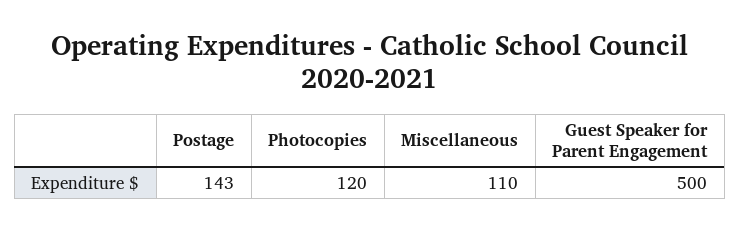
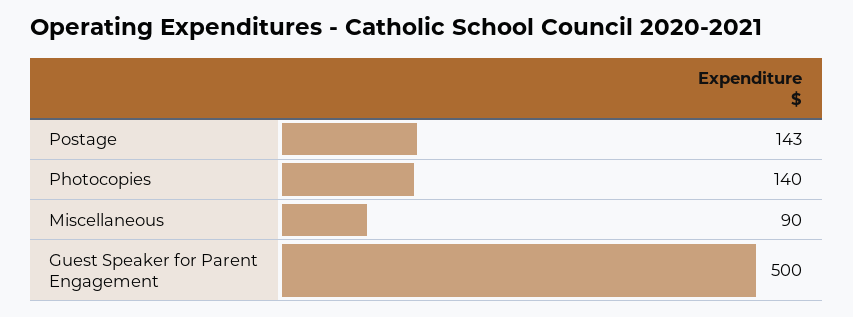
  {
    "Postage": 143,
-   "Photocopies": 120,
+   "Photocopies": 140,
-   "Miscellaneous": 110,
+   "Miscellaneous": 90,
    "Guest Speaker for Parent Engagement": 500
  }

